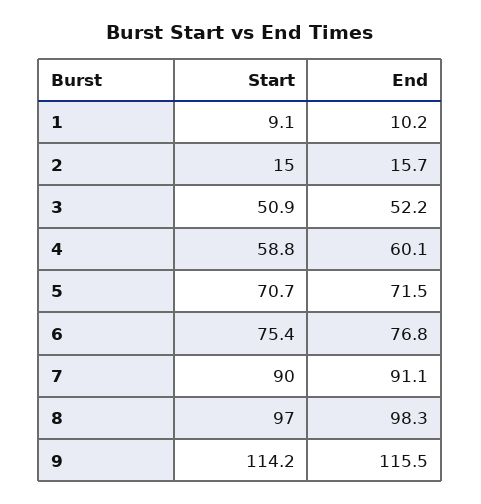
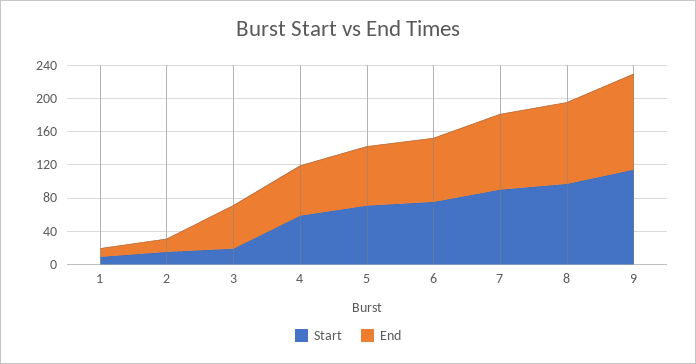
  {
    "Start": {
      "1": 9.1,
      "2": 15,
-     "3": 50.9,
+     "3": 20,
      "4": 58.8,
      "5": 70.7,
      "6": 75.4,
      "7": 90,
      "8": 97,
      "9": 114.2
    },
    "End": {
      "1": 10.2,
      "2": 15.7,
      "3": 52.2,
      "4": 60.1,
      "5": 71.5,
      "6": 76.8,
      "7": 91.1,
      "8": 98.3,
      "9": 115.5
    }
  }

